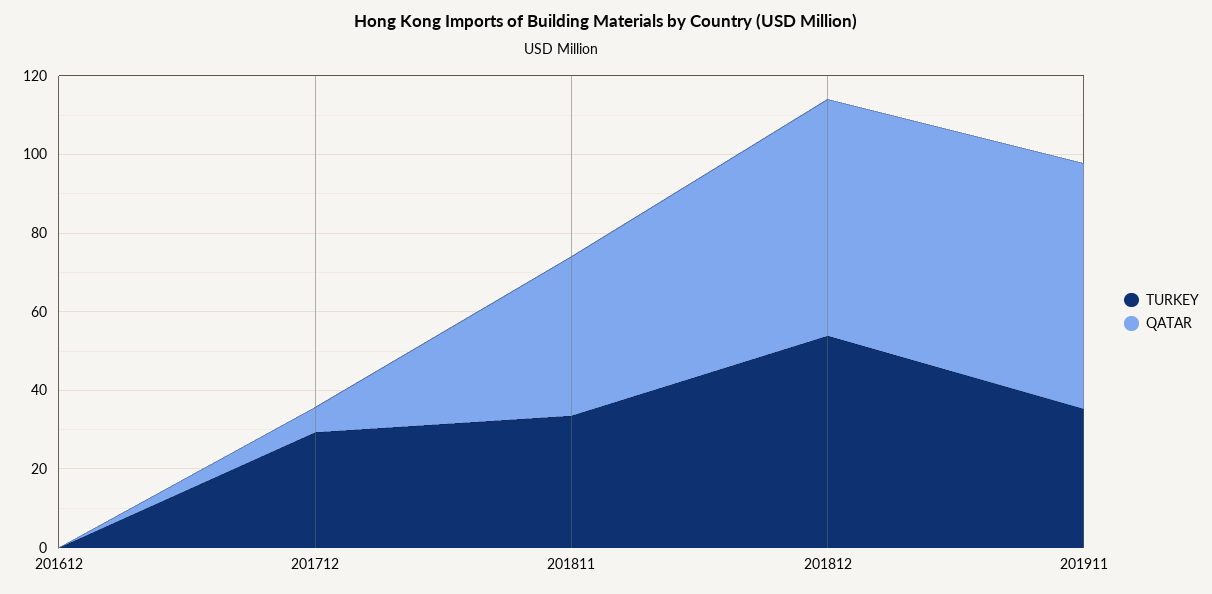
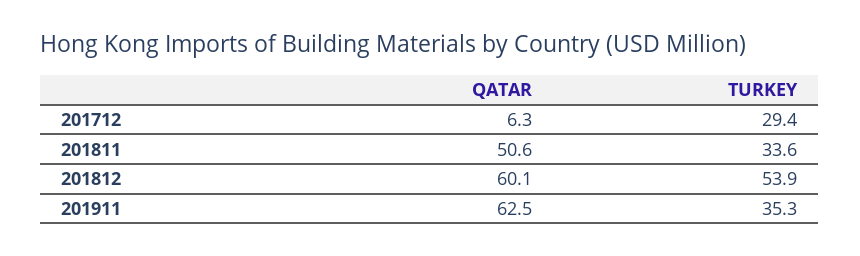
  {
    "TURKEY": {
-     "201612": 0,
      "201712": 29.4,
      "201811": 33.6,
      "201812": 53.9,
      "201911": 35.3
    },
    "QATAR": {
-     "201612": 0,
      "201712": 6.3,
-     "201811": 40,
+     "201811": 50.6,
      "201812": 60.1,
      "201911": 62.5
    }
  }

